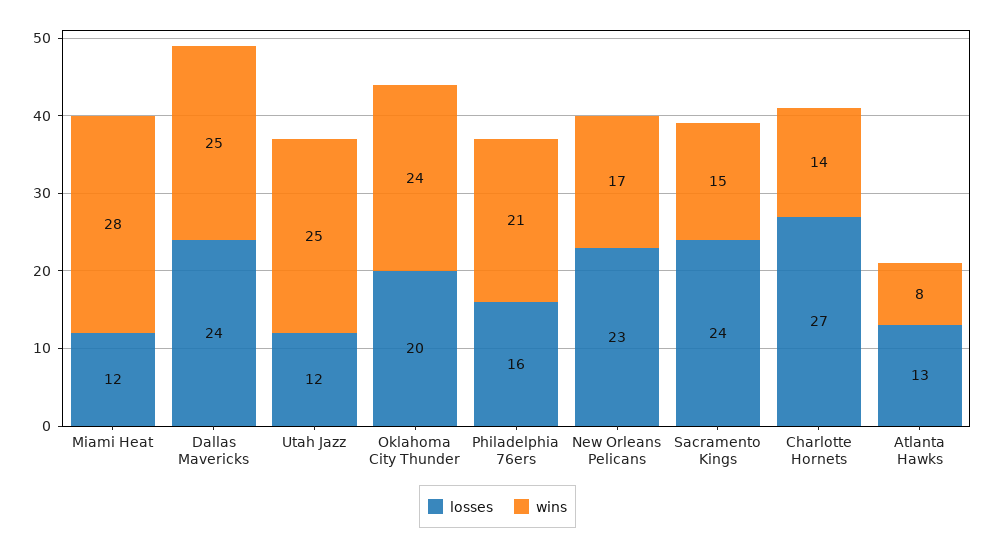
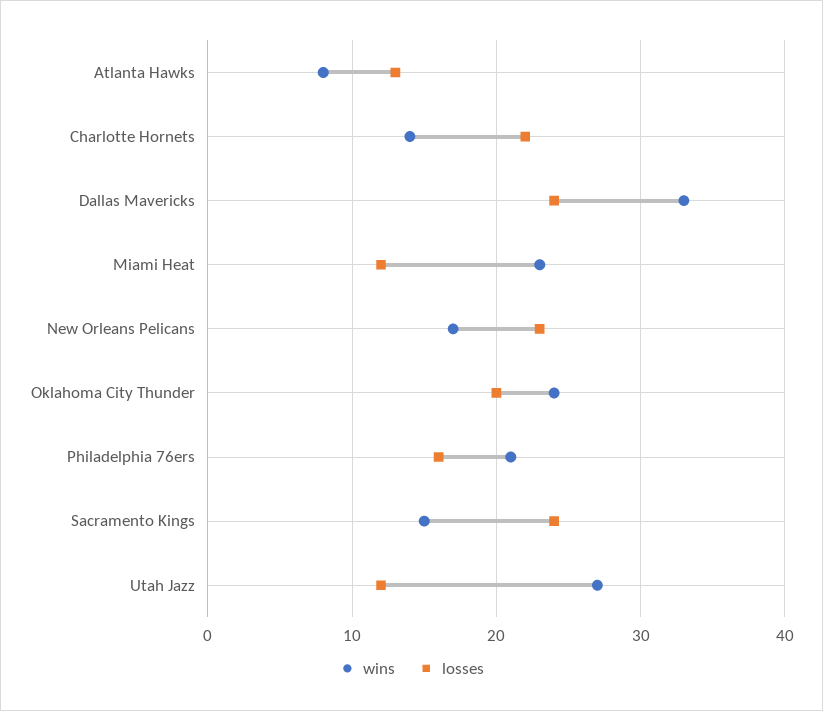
  {
    "losses": {
      "Miami Heat": 12,
      "Dallas Mavericks": 24,
      "Utah Jazz": 12,
      "Oklahoma City Thunder": 20,
      "Philadelphia 76ers": 16,
      "New Orleans Pelicans": 23,
      "Sacramento Kings": 24,
-     "Charlotte Hornets": 27,
+     "Charlotte Hornets": 22,
      "Atlanta Hawks": 13
    },
    "wins": {
-     "Miami Heat": 28,
+     "Miami Heat": 23,
-     "Dallas Mavericks": 25,
+     "Dallas Mavericks": 33,
-     "Utah Jazz": 25,
+     "Utah Jazz": 27,
      "Oklahoma City Thunder": 24,
      "Philadelphia 76ers": 21,
      "New Orleans Pelicans": 17,
      "Sacramento Kings": 15,
      "Charlotte Hornets": 14,
      "Atlanta Hawks": 8
    }
  }

